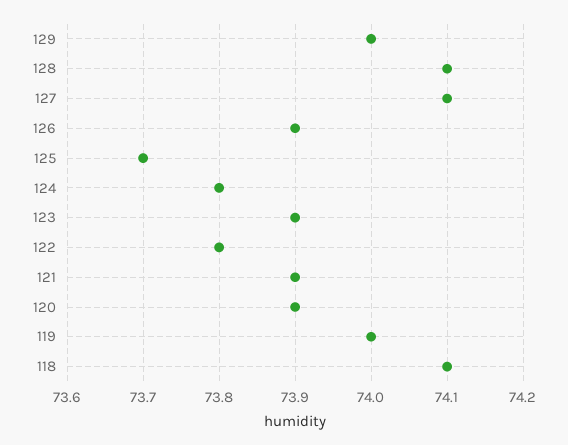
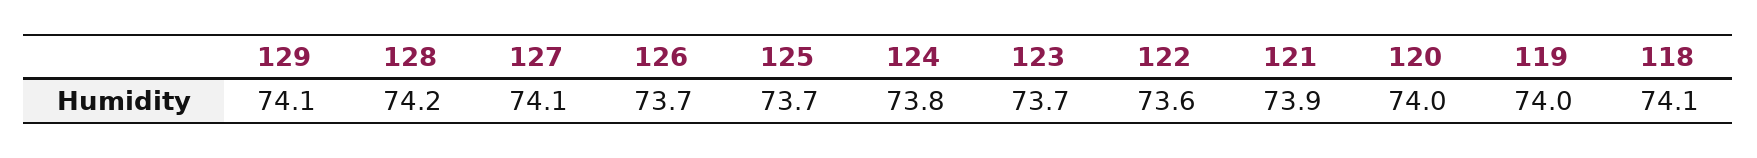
  {
-   "129": 74,
+   "129": 74.1,
-   "128": 74.1,
+   "128": 74.2,
    "127": 74.1,
-   "126": 73.9,
+   "126": 73.7,
    "125": 73.7,
    "124": 73.8,
-   "123": 73.9,
+   "123": 73.7,
-   "122": 73.8,
+   "122": 73.6,
    "121": 73.9,
-   "120": 73.9,
+   "120": 74,
    "119": 74,
    "118": 74.1
  }

